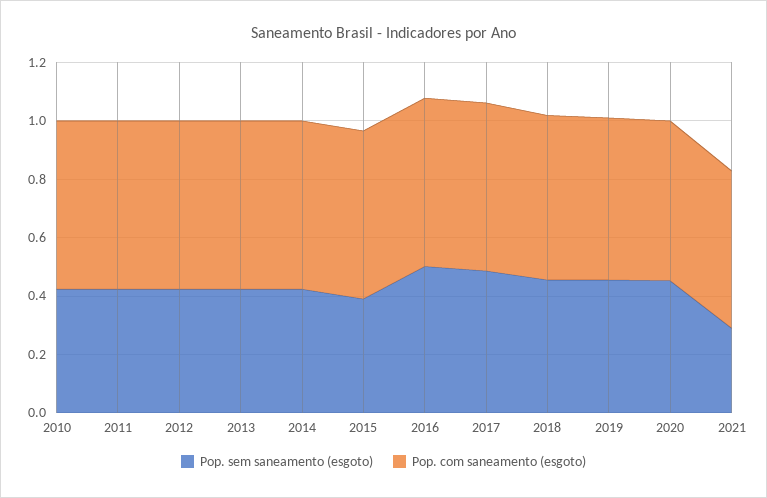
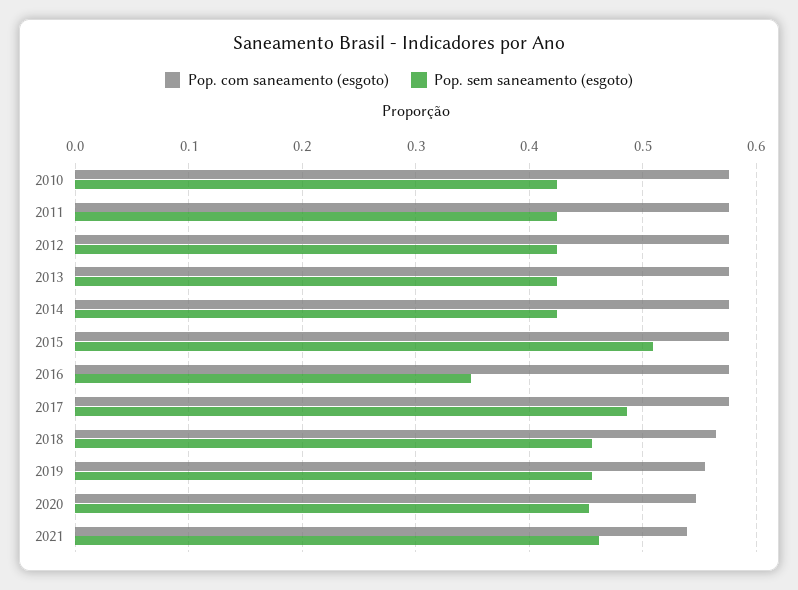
  {
    "Pop. sem saneamento (esgoto)": {
      "2010": 0.42,
      "2011": 0.42,
      "2012": 0.42,
      "2013": 0.42,
      "2014": 0.42,
-     "2015": 0.4,
+     "2015": 0.51,
-     "2016": 0.5,
+     "2016": 0.35,
      "2017": 0.49,
      "2018": 0.46,
      "2019": 0.46,
      "2020": 0.45,
-     "2021": 0.3
+     "2021": 0.46
    },
    "Pop. com saneamento (esgoto)": {
      "2010": 0.58,
      "2011": 0.58,
      "2012": 0.58,
      "2013": 0.58,
      "2014": 0.58,
      "2015": 0.58,
      "2016": 0.58,
      "2017": 0.58,
      "2018": 0.56,
      "2019": 0.56,
      "2020": 0.55,
      "2021": 0.54
    }
  }

